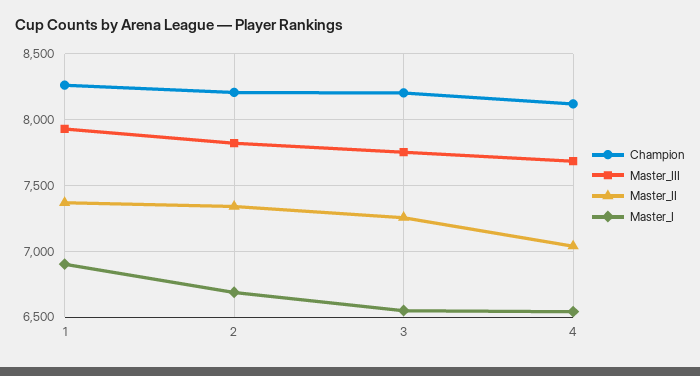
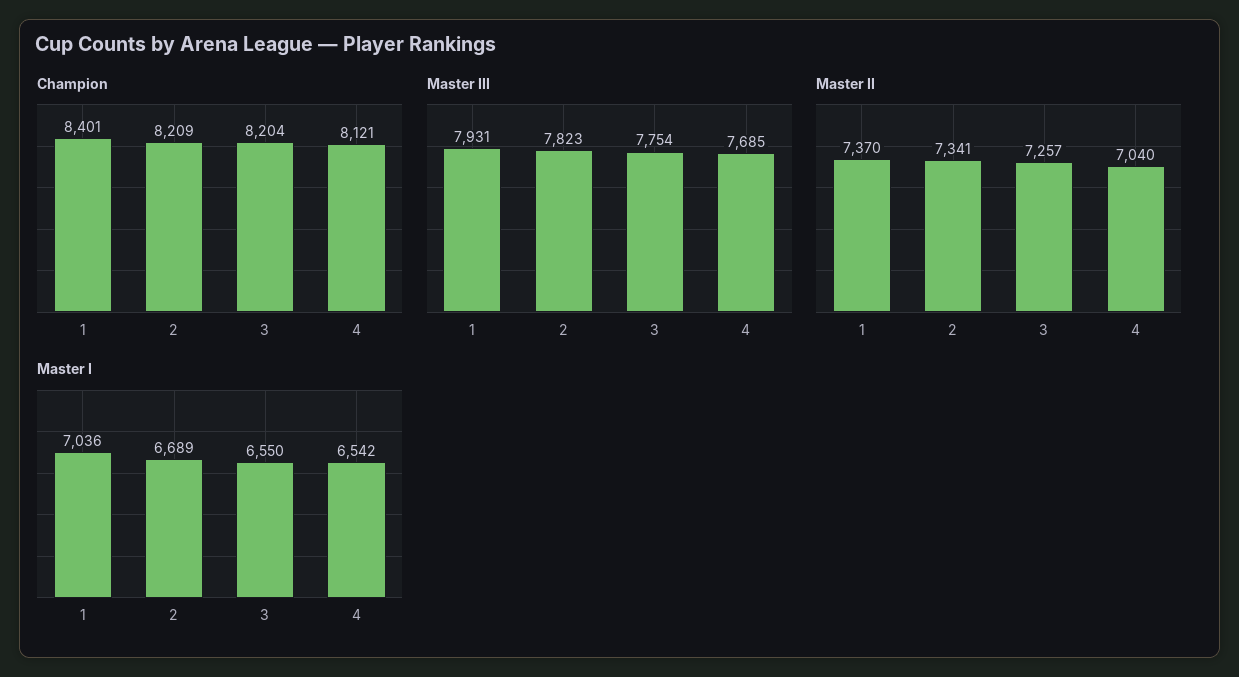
  {
    "Champion": {
-     "1": 8250,
+     "1": 8401,
      "2": 8209,
      "3": 8204,
      "4": 8121
    },
    "Master_III": {
      "1": 7931,
      "2": 7823,
      "3": 7754,
      "4": 7685
    },
    "Master_II": {
      "1": 7370,
      "2": 7341,
      "3": 7257,
      "4": 7040
    },
    "Master_I": {
-     "1": 6900,
+     "1": 7036,
      "2": 6689,
      "3": 6550,
      "4": 6542
    }
  }

